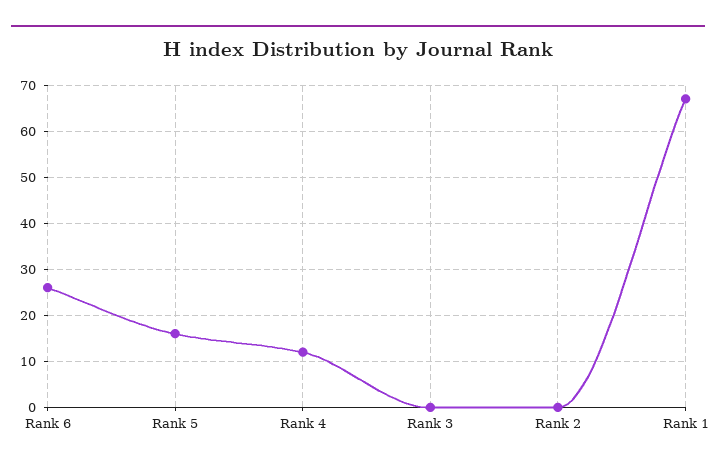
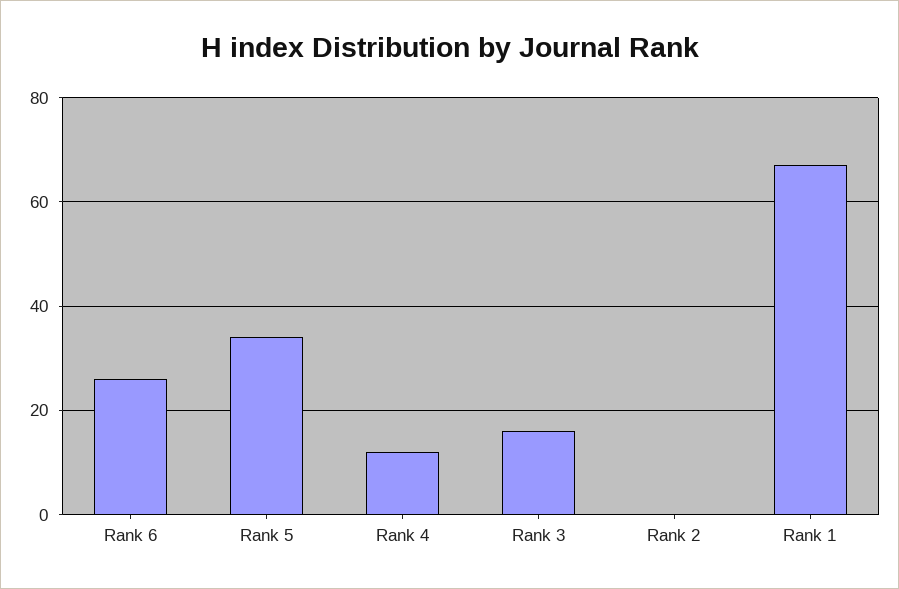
  {
    "Rank 6": 25,
-   "Rank 5": 15,
+   "Rank 5": 35,
    "Rank 4": 10,
-   "Rank 3": 0,
+   "Rank 3": 15,
    "Rank 2": 0,
    "Rank 1": 65
  }

